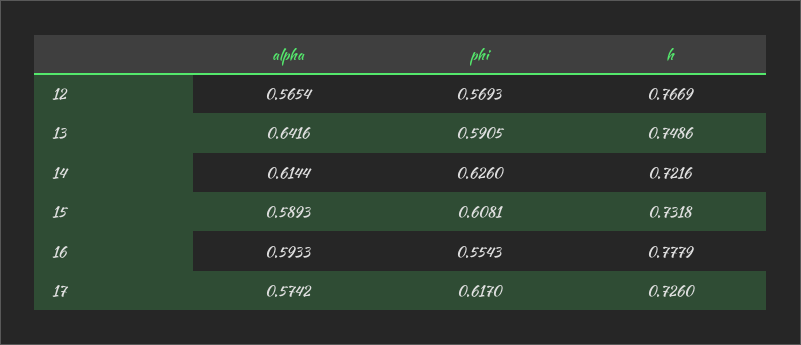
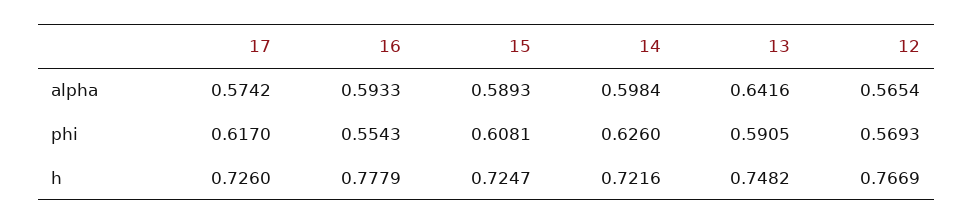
  {
    "alpha": {
      "12": 0.5654,
      "13": 0.6416,
-     "14": 0.6144,
+     "14": 0.5984,
      "15": 0.5893,
      "16": 0.5933,
      "17": 0.5742
    },
    "phi": {
      "12": 0.5693,
      "13": 0.5905,
      "14": 0.626,
      "15": 0.6081,
      "16": 0.5543,
      "17": 0.617
    },
    "h": {
      "12": 0.7669,
-     "13": 0.7486,
+     "13": 0.7482,
      "14": 0.7216,
-     "15": 0.7318,
+     "15": 0.7247,
      "16": 0.7779,
      "17": 0.726
    }
  }

